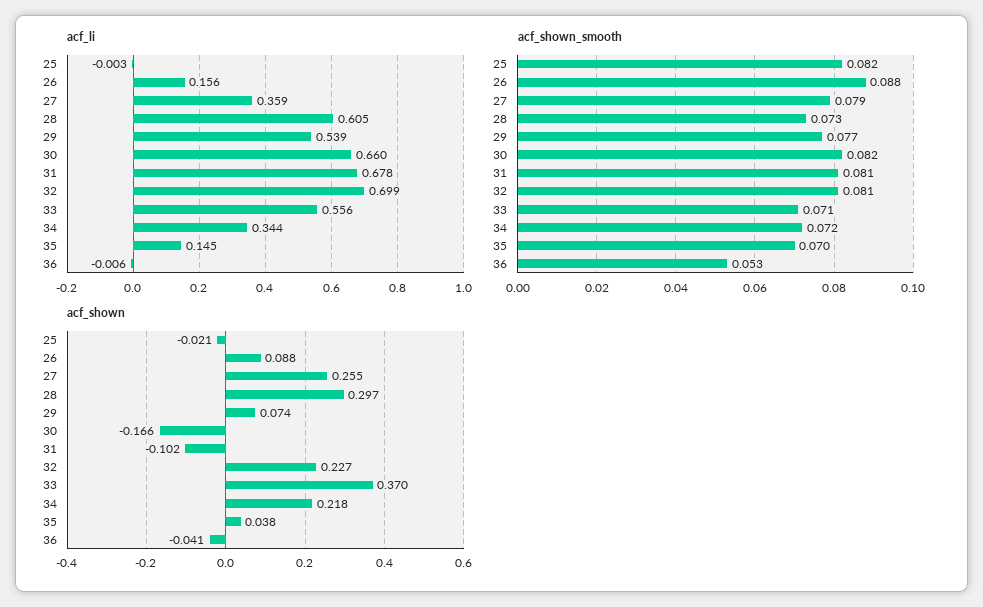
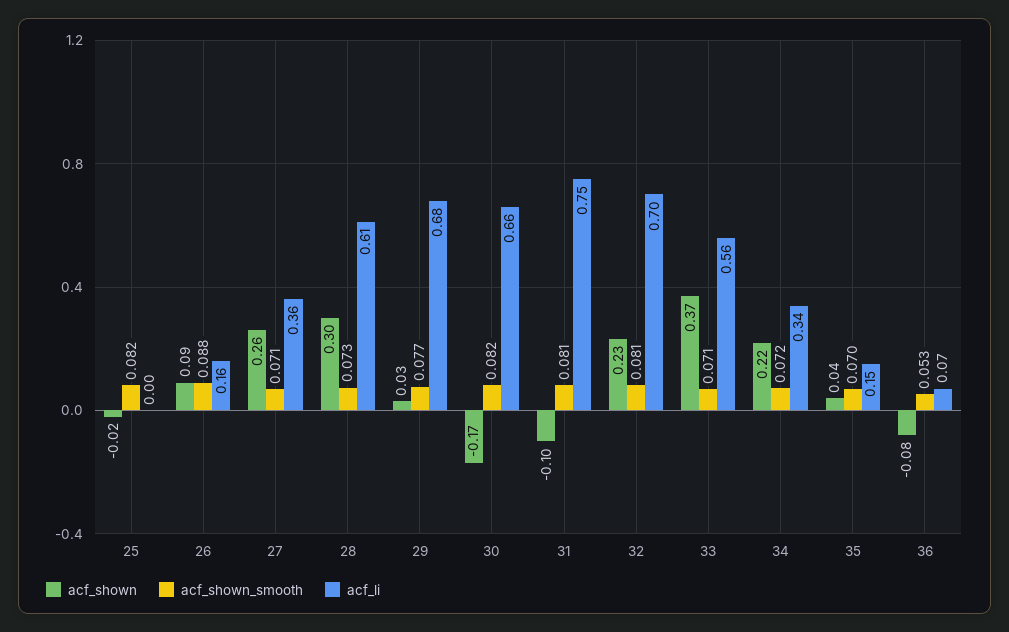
  {
    "acf_li": {
      "25": -0.003,
      "26": 0.156,
      "27": 0.359,
      "28": 0.605,
-     "29": 0.539,
+     "29": 0.68,
      "30": 0.66,
-     "31": 0.678,
+     "31": 0.75,
      "32": 0.699,
      "33": 0.556,
      "34": 0.344,
      "35": 0.145,
-     "36": -0.006
+     "36": 0.07
    },
    "acf_shown_smooth": {
      "25": 0.082,
      "26": 0.088,
-     "27": 0.079,
+     "27": 0.071,
      "28": 0.073,
      "29": 0.077,
      "30": 0.082,
      "31": 0.081,
      "32": 0.081,
      "33": 0.071,
      "34": 0.072,
      "35": 0.07,
      "36": 0.053
    },
    "acf_shown": {
      "25": -0.021,
      "26": 0.088,
      "27": 0.255,
      "28": 0.297,
-     "29": 0.074,
+     "29": 0.03,
      "30": -0.166,
      "31": -0.102,
      "32": 0.227,
      "33": 0.37,
      "34": 0.218,
      "35": 0.038,
-     "36": -0.041
+     "36": -0.08
    }
  }

